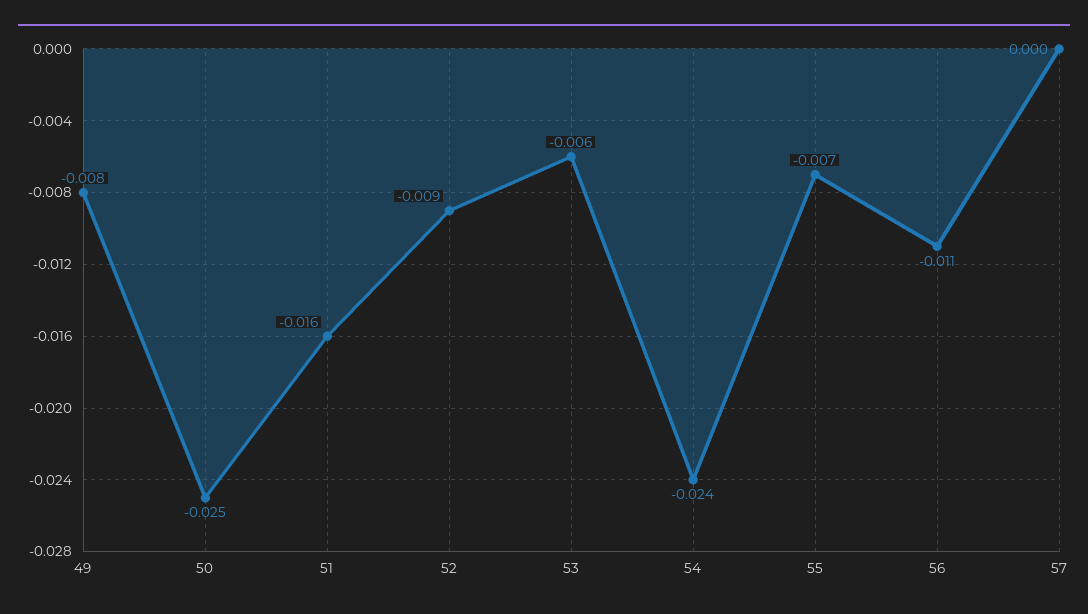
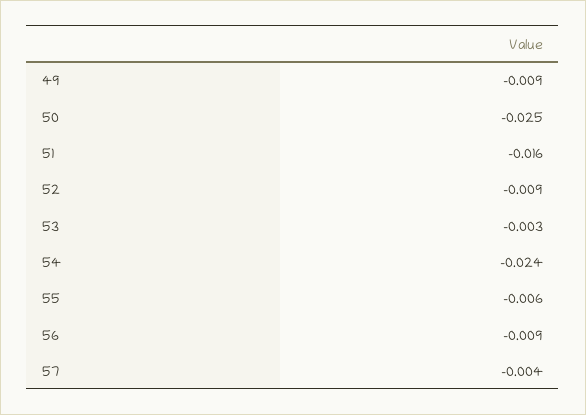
  {
-   "49": -0.008,
+   "49": -0.009,
    "50": -0.025,
    "51": -0.016,
    "52": -0.009,
-   "53": -0.006,
+   "53": -0.003,
    "54": -0.024,
-   "55": -0.007,
+   "55": -0.006,
-   "56": -0.011,
+   "56": -0.009,
-   "57": 0
+   "57": -0.004
  }

